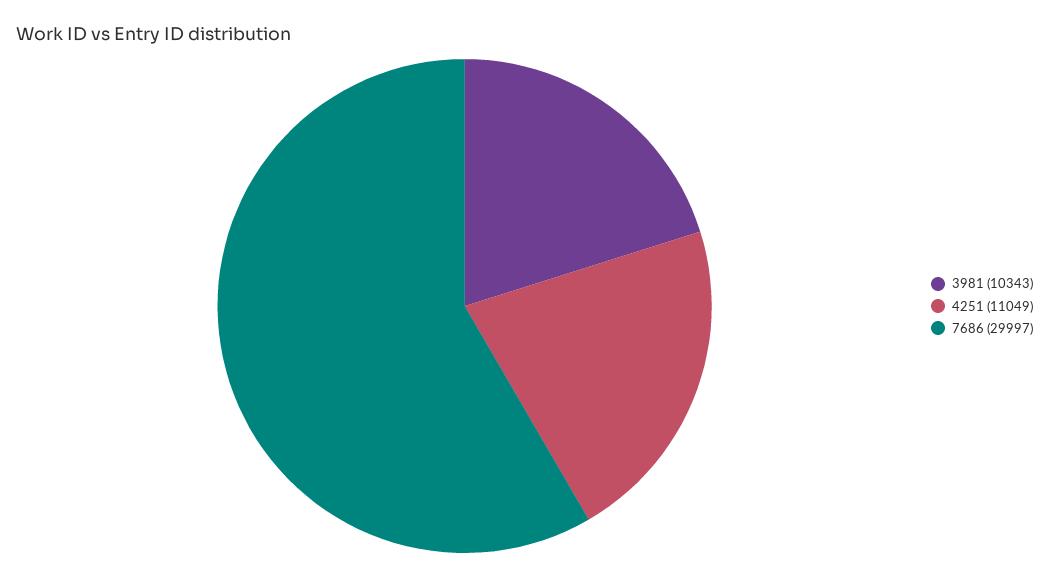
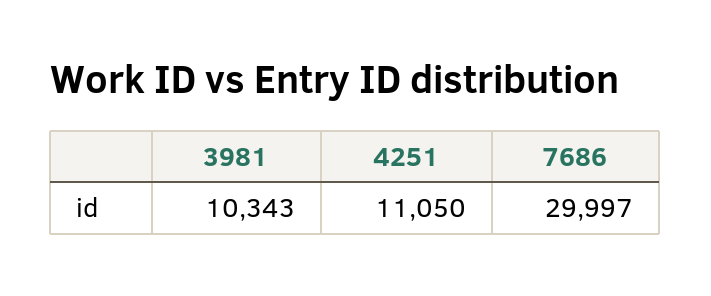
  {
    "3981": 10343,
-   "4251": 11049,
+   "4251": 11050,
    "7686": 29997
  }

